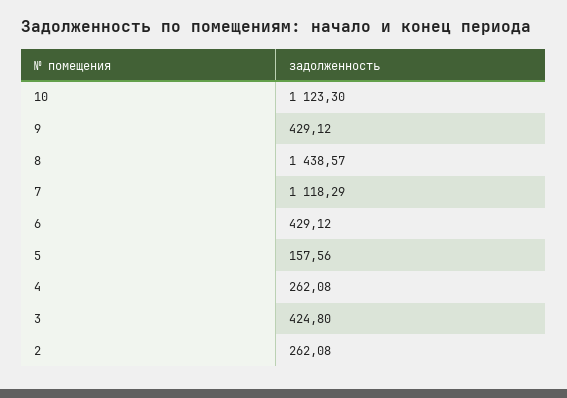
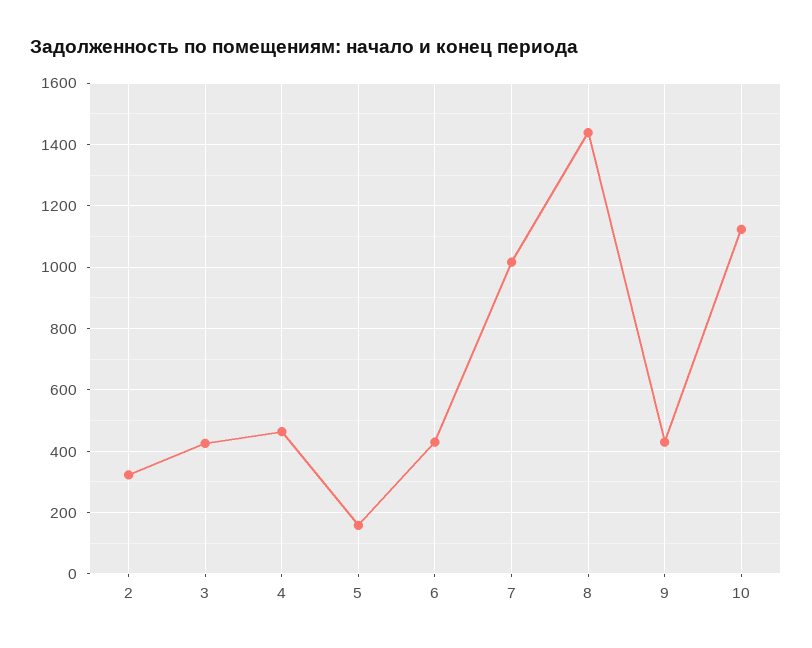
  {
    "10": 1123.3,
    "9": 429.12,
    "8": 1438.57,
-   "7": 1118.29,
+   "7": 1020,
    "6": 429.12,
    "5": 157.56,
-   "4": 262.08,
+   "4": 460,
    "3": 424.8,
-   "2": 262.08
+   "2": 320
  }

